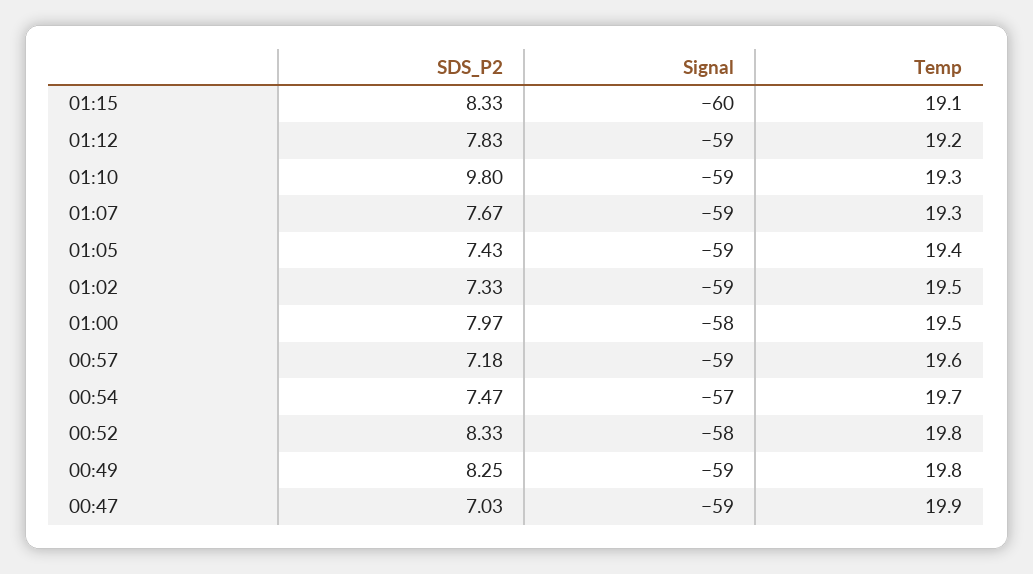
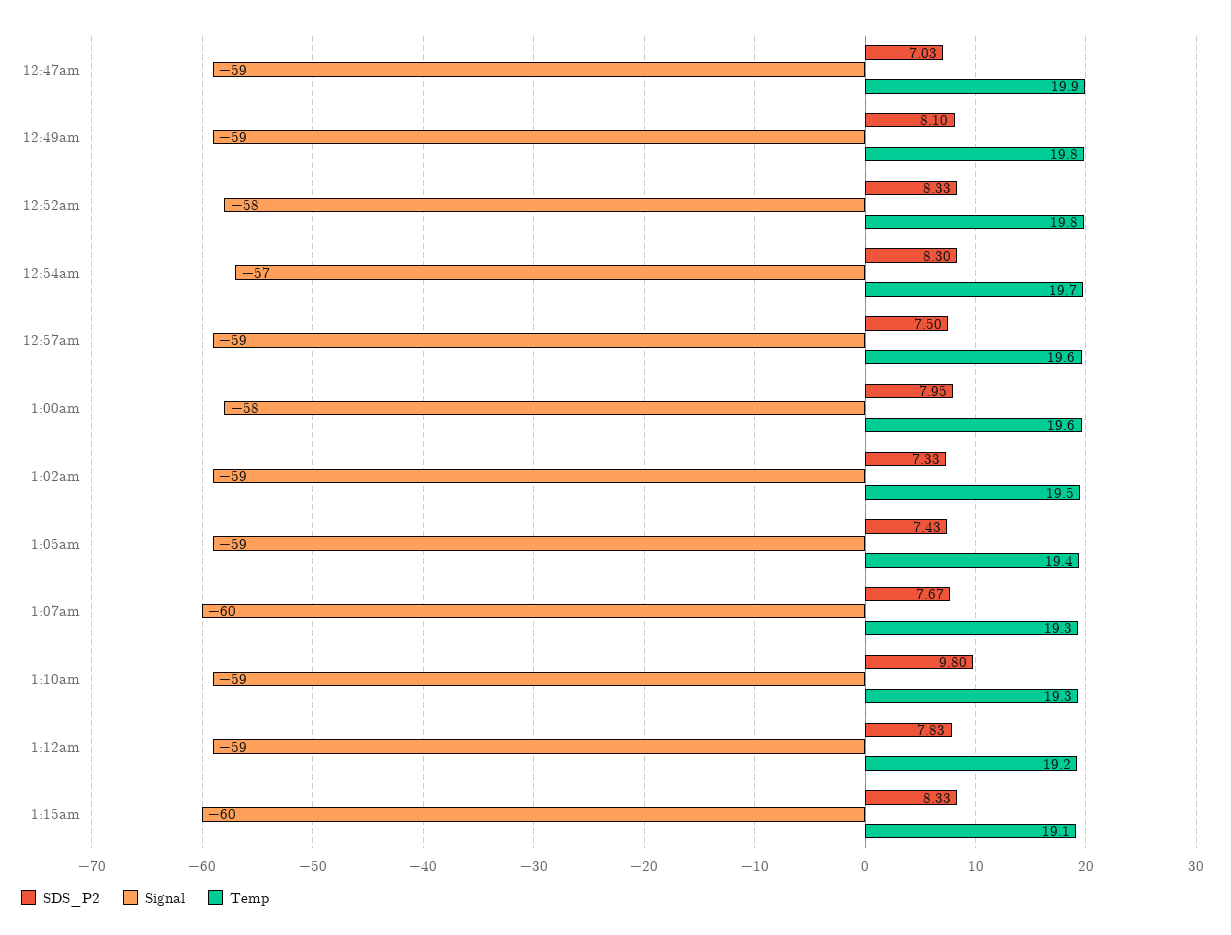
  {
    "SDS_P2": {
      "01:15": 8.33,
      "01:12": 7.83,
      "01:10": 9.8,
      "01:07": 7.67,
      "01:05": 7.43,
      "01:02": 7.33,
-     "01:00": 7.97,
+     "01:00": 7.95,
-     "00:57": 7.18,
+     "00:57": 7.5,
-     "00:54": 7.47,
+     "00:54": 8.3,
      "00:52": 8.33,
-     "00:49": 8.25,
+     "00:49": 8.1,
      "00:47": 7.03
    },
    "Signal": {
      "01:15": -60,
      "01:12": -59,
      "01:10": -59,
-     "01:07": -59,
+     "01:07": -60,
      "01:05": -59,
      "01:02": -59,
      "01:00": -58,
      "00:57": -59,
      "00:54": -57,
      "00:52": -58,
      "00:49": -59,
      "00:47": -59
    },
    "Temp": {
      "01:15": 19.1,
      "01:12": 19.2,
      "01:10": 19.3,
      "01:07": 19.3,
      "01:05": 19.4,
      "01:02": 19.5,
-     "01:00": 19.5,
+     "01:00": 19.6,
      "00:57": 19.6,
      "00:54": 19.7,
      "00:52": 19.8,
      "00:49": 19.8,
      "00:47": 19.9
    }
  }

